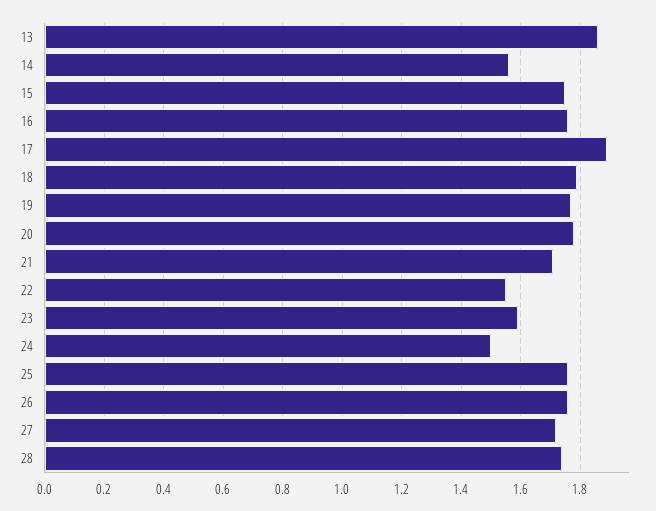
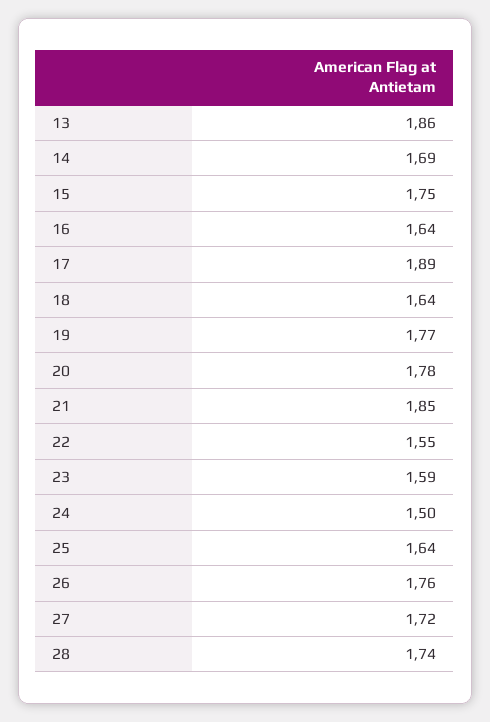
  {
    "13": 1.86,
-   "14": 1.55,
+   "14": 1.69,
    "15": 1.75,
-   "16": 1.75,
+   "16": 1.64,
    "17": 1.89,
-   "18": 1.8,
+   "18": 1.64,
    "19": 1.77,
    "20": 1.78,
-   "21": 1.7,
+   "21": 1.85,
    "22": 1.55,
    "23": 1.59,
    "24": 1.5,
-   "25": 1.75,
+   "25": 1.64,
    "26": 1.76,
    "27": 1.72,
    "28": 1.74
  }

